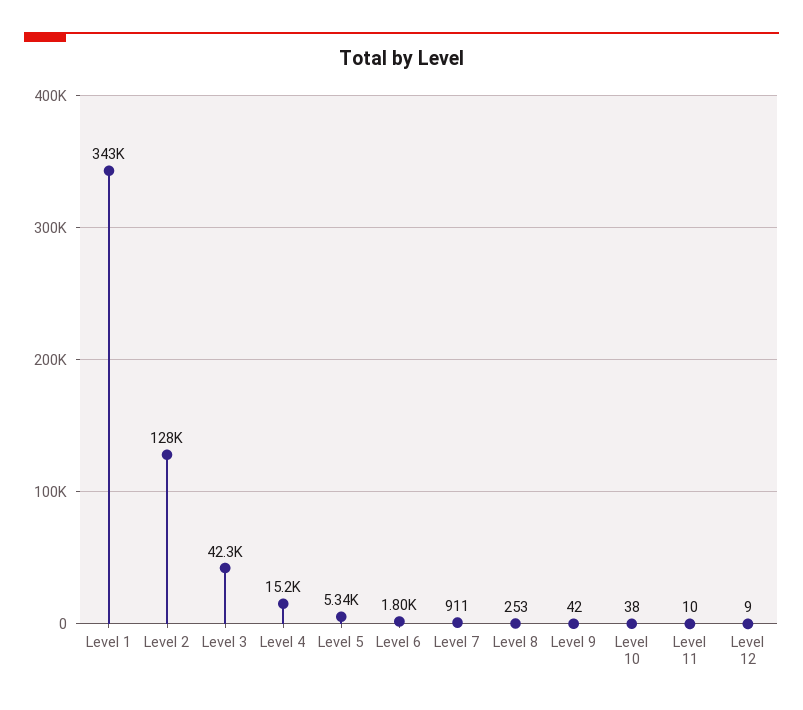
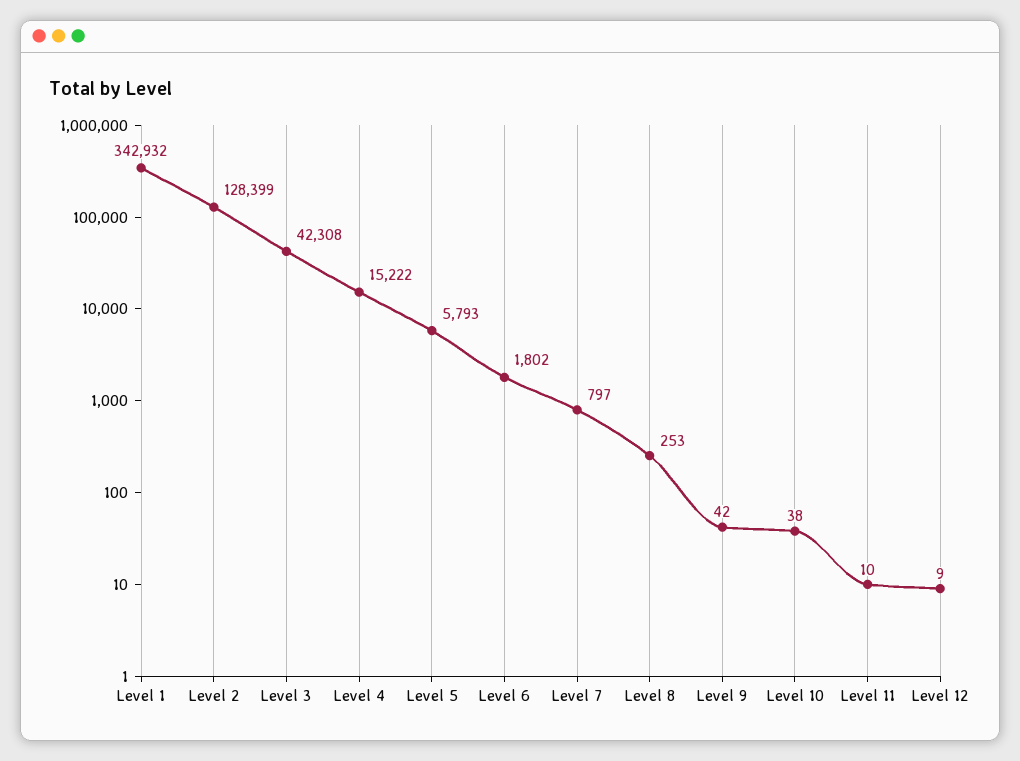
  {
    "Level 1": 342932,
    "Level 2": 128399,
    "Level 3": 42308,
    "Level 4": 15222,
-   "Level 5": 5340,
+   "Level 5": 5793,
    "Level 6": 1802,
-   "Level 7": 911,
+   "Level 7": 797,
    "Level 8": 253,
    "Level 9": 42,
    "Level 10": 38,
    "Level 11": 10,
    "Level 12": 9
  }

